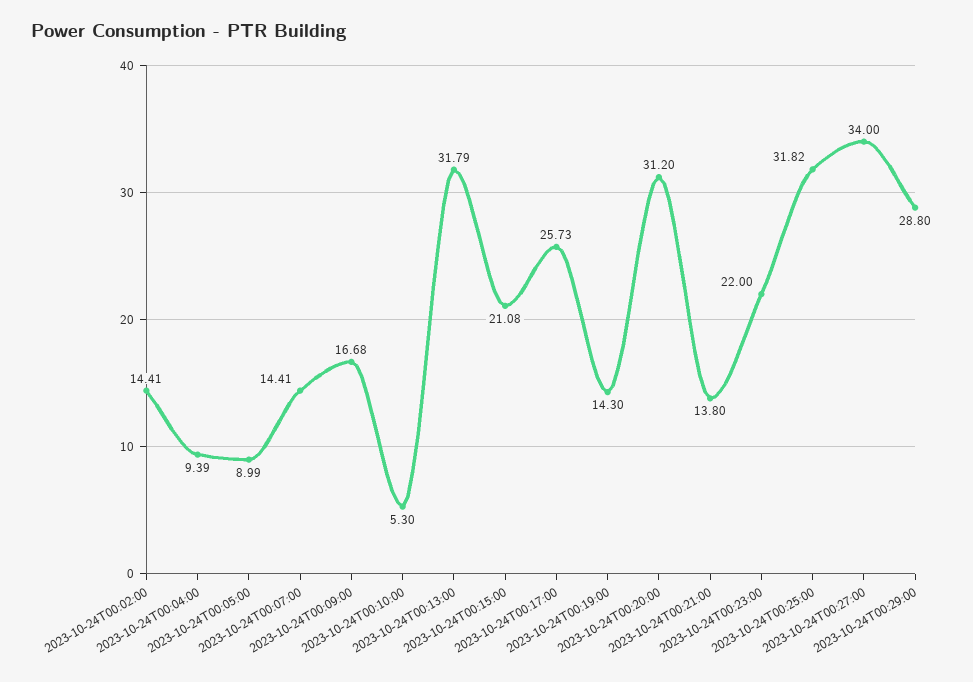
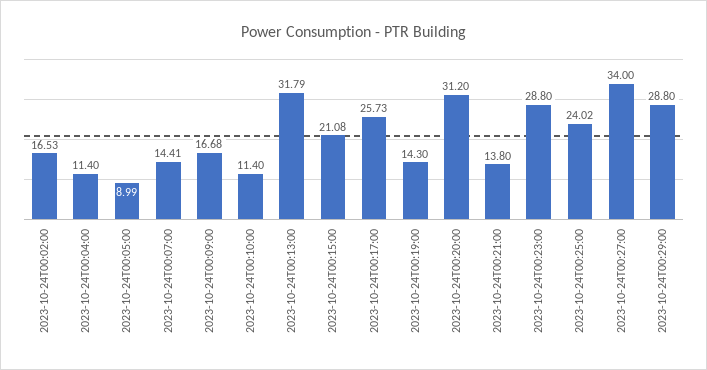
  {
-   "2023-10-24T00:02:00": 14.41,
+   "2023-10-24T00:02:00": 16.53,
-   "2023-10-24T00:04:00": 9.39,
+   "2023-10-24T00:04:00": 11.4,
    "2023-10-24T00:05:00": 8.99,
    "2023-10-24T00:07:00": 14.41,
    "2023-10-24T00:09:00": 16.68,
-   "2023-10-24T00:10:00": 5.3,
+   "2023-10-24T00:10:00": 11.4,
    "2023-10-24T00:13:00": 31.79,
    "2023-10-24T00:15:00": 21.08,
    "2023-10-24T00:17:00": 25.73,
    "2023-10-24T00:19:00": 14.3,
    "2023-10-24T00:20:00": 31.2,
    "2023-10-24T00:21:00": 13.8,
-   "2023-10-24T00:23:00": 22,
+   "2023-10-24T00:23:00": 28.8,
-   "2023-10-24T00:25:00": 31.82,
+   "2023-10-24T00:25:00": 24.02,
    "2023-10-24T00:27:00": 34,
    "2023-10-24T00:29:00": 28.8
  }

